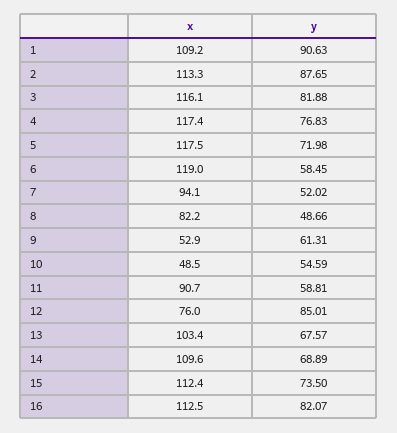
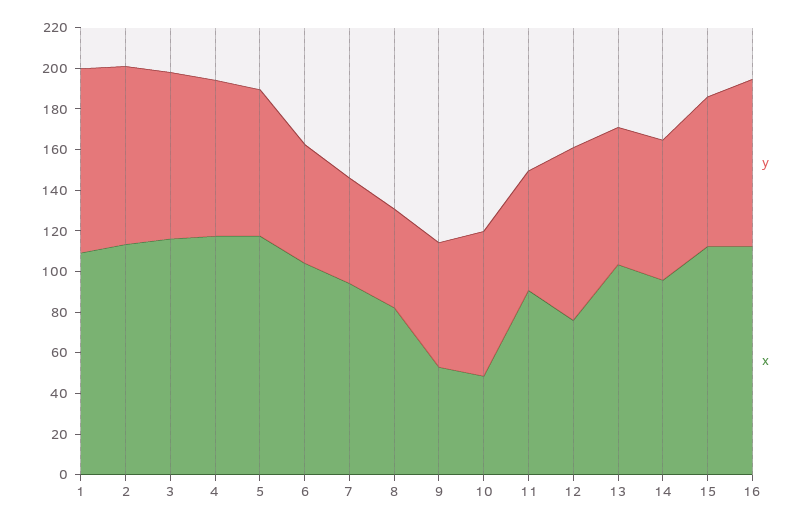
  {
    "x": {
      "1": 109.2,
      "2": 113.3,
      "3": 116.1,
      "4": 117.4,
      "5": 117.5,
-     "6": 119,
+     "6": 105,
      "7": 94.1,
      "8": 82.2,
      "9": 52.9,
      "10": 48.5,
      "11": 90.7,
      "12": 76,
      "13": 103.4,
-     "14": 109.6,
+     "14": 95,
      "15": 112.4,
      "16": 112.5
    },
    "y": {
      "1": 90.63,
      "2": 87.65,
      "3": 81.88,
      "4": 76.83,
      "5": 71.98,
      "6": 58.45,
      "7": 52.02,
      "8": 48.66,
      "9": 61.31,
-     "10": 54.59,
+     "10": 70,
      "11": 58.81,
      "12": 85.01,
      "13": 67.57,
      "14": 68.89,
      "15": 73.5,
      "16": 82.07
    }
  }

